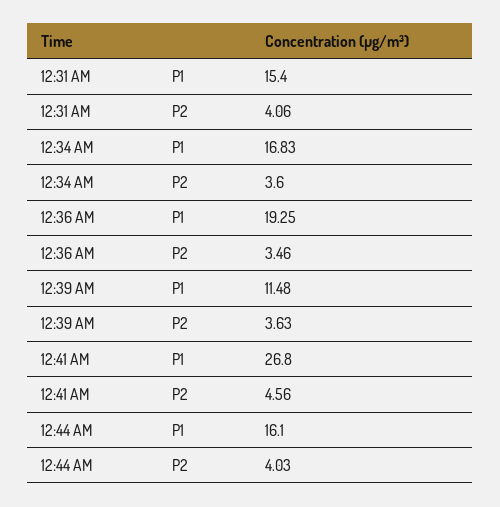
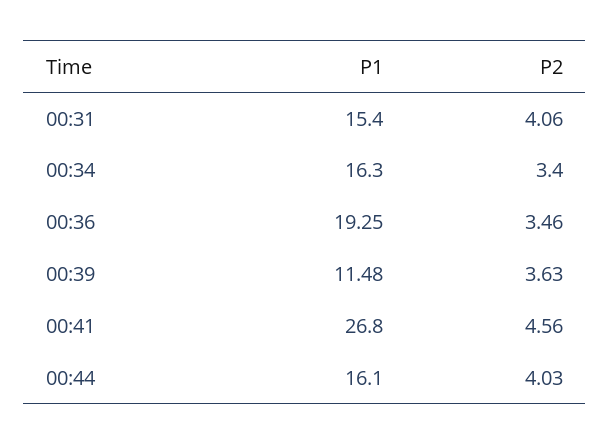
  {
    "12:31 AM": {
      "P1": 15.4,
      "P2": 4.06
    },
    "12:34 AM": {
-     "P1": 16.83,
+     "P1": 16.3,
-     "P2": 3.6
+     "P2": 3.4
    },
    "12:36 AM": {
      "P1": 19.25,
      "P2": 3.46
    },
    "12:39 AM": {
      "P1": 11.48,
      "P2": 3.63
    },
    "12:41 AM": {
      "P1": 26.8,
      "P2": 4.56
    },
    "12:44 AM": {
      "P1": 16.1,
      "P2": 4.03
    }
  }

